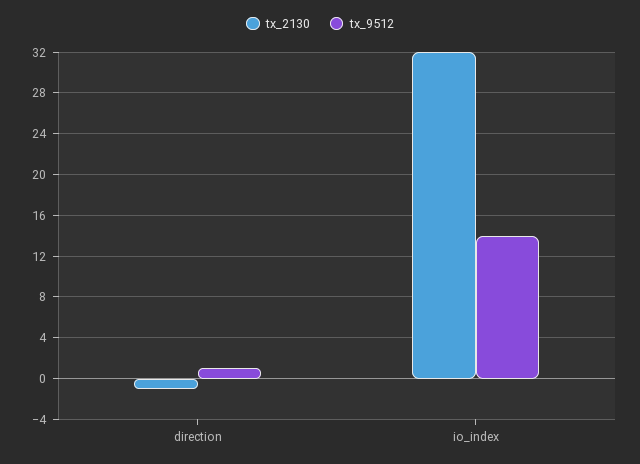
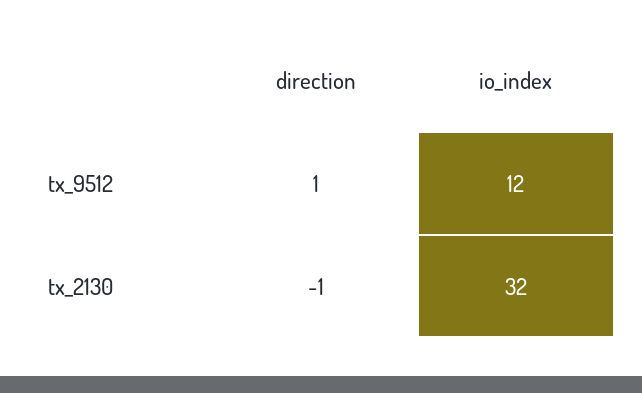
  {
    "tx_2130": {
      "direction": -1,
      "io_index": 32
    },
    "tx_9512": {
      "direction": 1,
-     "io_index": 14
+     "io_index": 12
    }
  }

